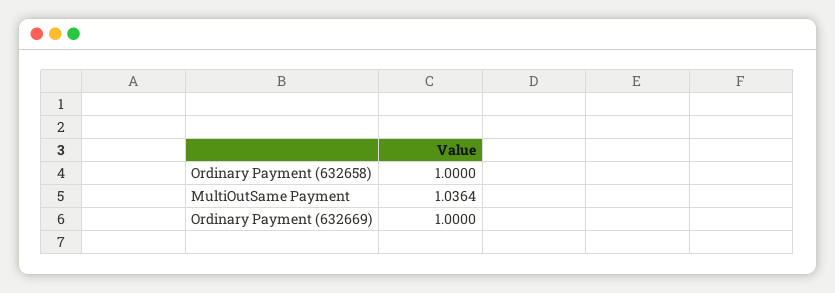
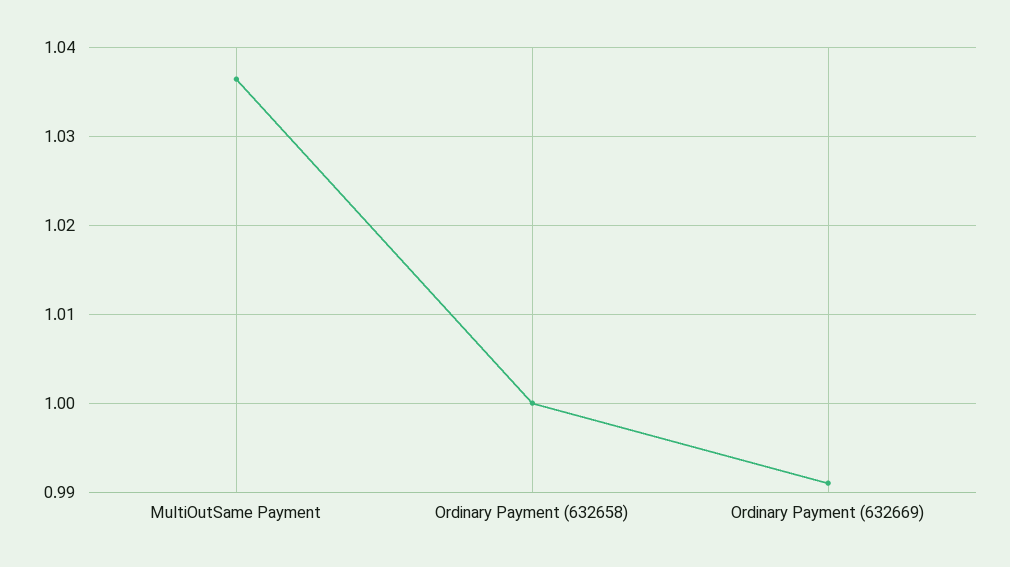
  {
    "Ordinary Payment (632658)": 1,
    "MultiOutSame Payment": 1.0364,
-   "Ordinary Payment (632669)": 1
+   "Ordinary Payment (632669)": 0.991
  }

